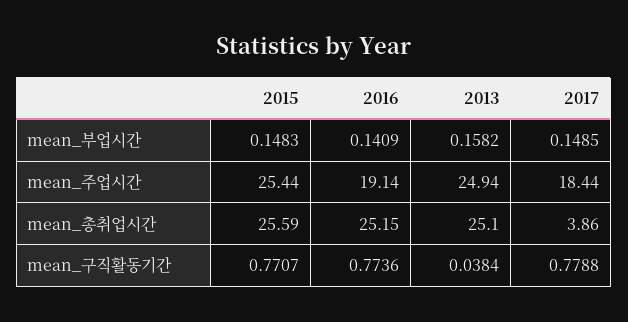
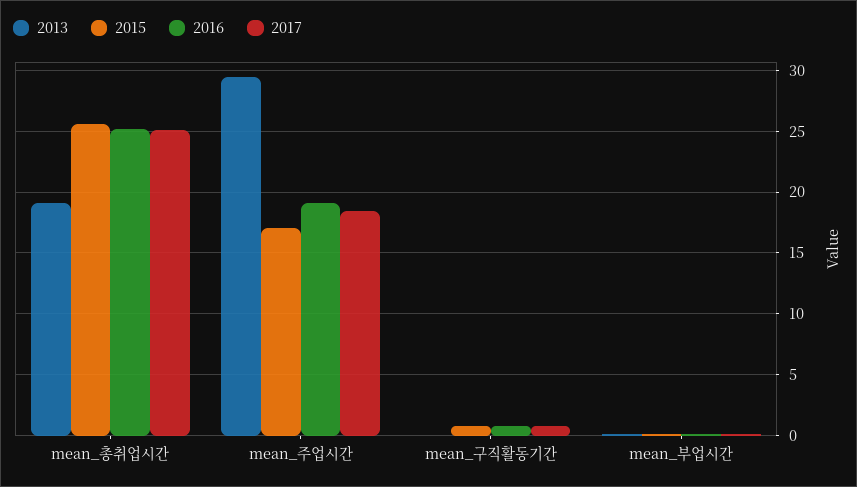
  {
    "2015": {
      "mean_부업시간": 0.1483,
-     "mean_주업시간": 25.44,
+     "mean_주업시간": 17,
      "mean_총취업시간": 25.59,
      "mean_구직활동기간": 0.7707
    },
    "2016": {
      "mean_부업시간": 0.1409,
      "mean_주업시간": 19.14,
      "mean_총취업시간": 25.15,
      "mean_구직활동기간": 0.7736
    },
    "2013": {
      "mean_부업시간": 0.1582,
-     "mean_주업시간": 24.94,
+     "mean_주업시간": 29.5,
-     "mean_총취업시간": 25.1,
+     "mean_총취업시간": 19,
      "mean_구직활동기간": 0.0384
    },
    "2017": {
      "mean_부업시간": 0.1485,
      "mean_주업시간": 18.44,
-     "mean_총취업시간": 3.86,
+     "mean_총취업시간": 25,
      "mean_구직활동기간": 0.7788
    }
  }

